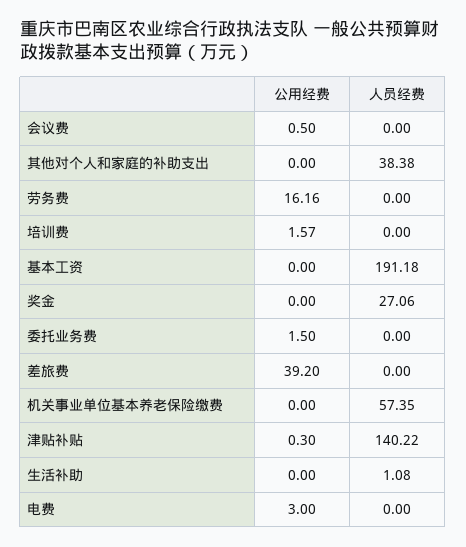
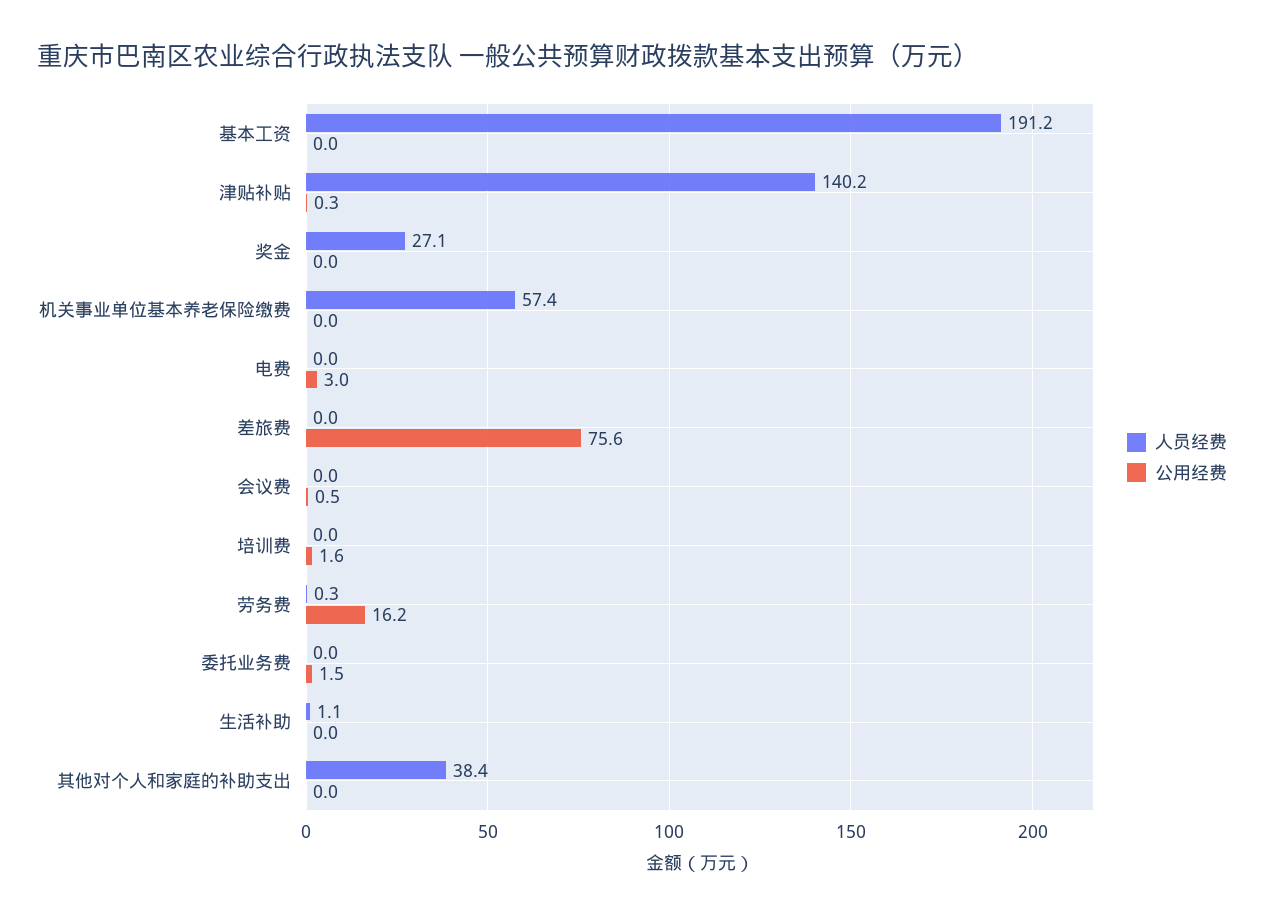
  {
    "公用经费": {
      "会议费": 0.5,
      "其他对个人和家庭的补助支出": 0,
      "劳务费": 16.16,
      "培训费": 1.57,
      "基本工资": 0,
      "奖金": 0,
      "委托业务费": 1.5,
-     "差旅费": 39.2,
+     "差旅费": 75.6,
      "机关事业单位基本养老保险缴费": 0,
      "津贴补贴": 0.3,
      "生活补助": 0,
      "电费": 3
    },
    "人员经费": {
      "会议费": 0,
      "其他对个人和家庭的补助支出": 38.38,
-     "劳务费": 0,
+     "劳务费": 0.3,
      "培训费": 0,
      "基本工资": 191.18,
      "奖金": 27.06,
      "委托业务费": 0,
      "差旅费": 0,
      "机关事业单位基本养老保险缴费": 57.35,
      "津贴补贴": 140.22,
      "生活补助": 1.08,
      "电费": 0
    }
  }

